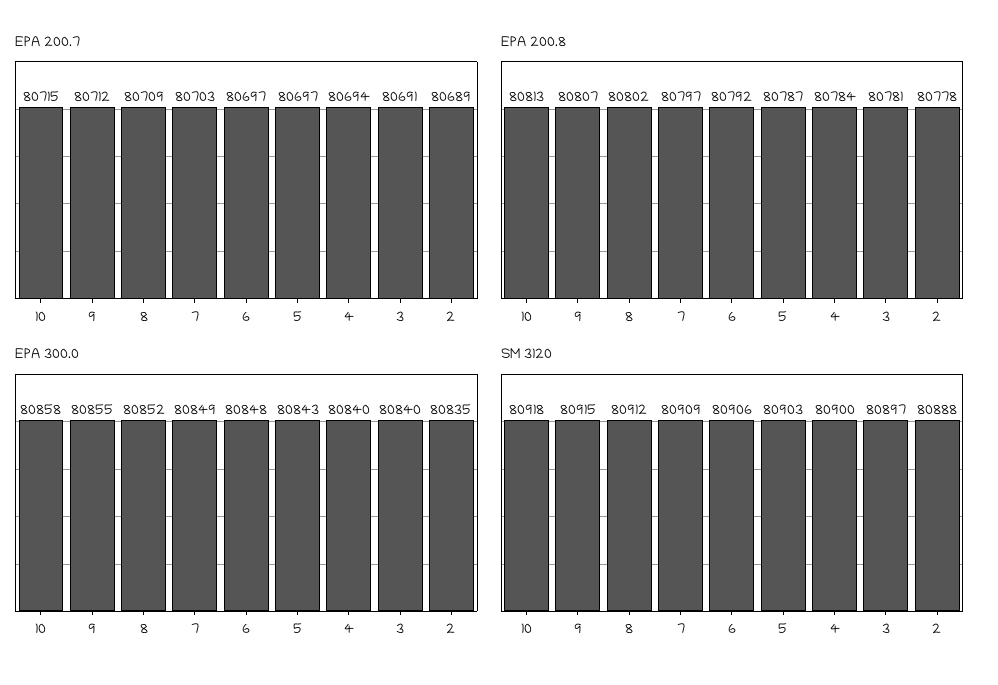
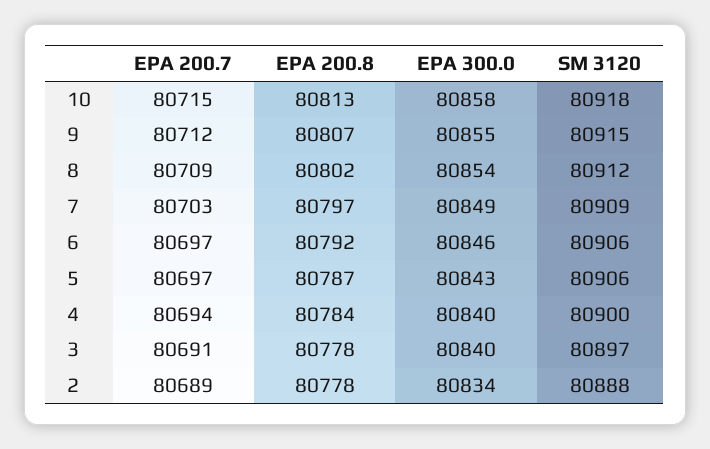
  {
    "EPA 200.7": {
      "10": 80715,
      "9": 80712,
      "8": 80709,
      "7": 80703,
      "6": 80697,
      "5": 80697,
      "4": 80694,
      "3": 80691,
      "2": 80689
    },
    "EPA 200.8": {
      "10": 80813,
      "9": 80807,
      "8": 80802,
      "7": 80797,
      "6": 80792,
      "5": 80787,
      "4": 80784,
-     "3": 80781,
+     "3": 80778,
      "2": 80778
    },
    "EPA 300.0": {
      "10": 80858,
      "9": 80855,
-     "8": 80852,
+     "8": 80854,
      "7": 80849,
-     "6": 80848,
+     "6": 80846,
      "5": 80843,
      "4": 80840,
      "3": 80840,
-     "2": 80835
+     "2": 80834
    },
    "SM 3120": {
      "10": 80918,
      "9": 80915,
      "8": 80912,
      "7": 80909,
      "6": 80906,
-     "5": 80903,
+     "5": 80906,
      "4": 80900,
      "3": 80897,
      "2": 80888
    }
  }

